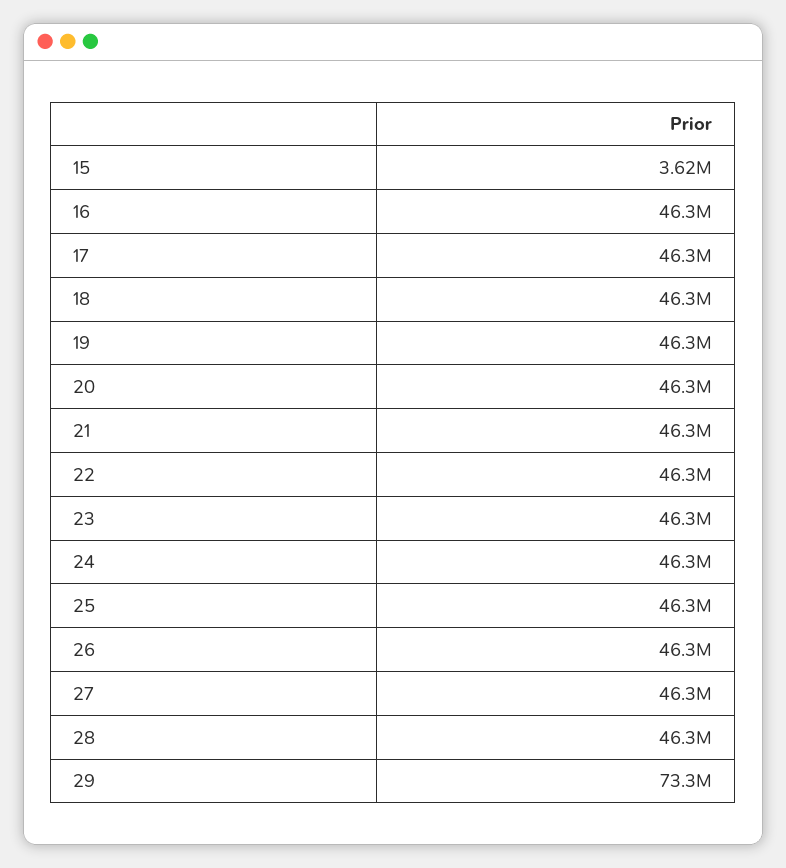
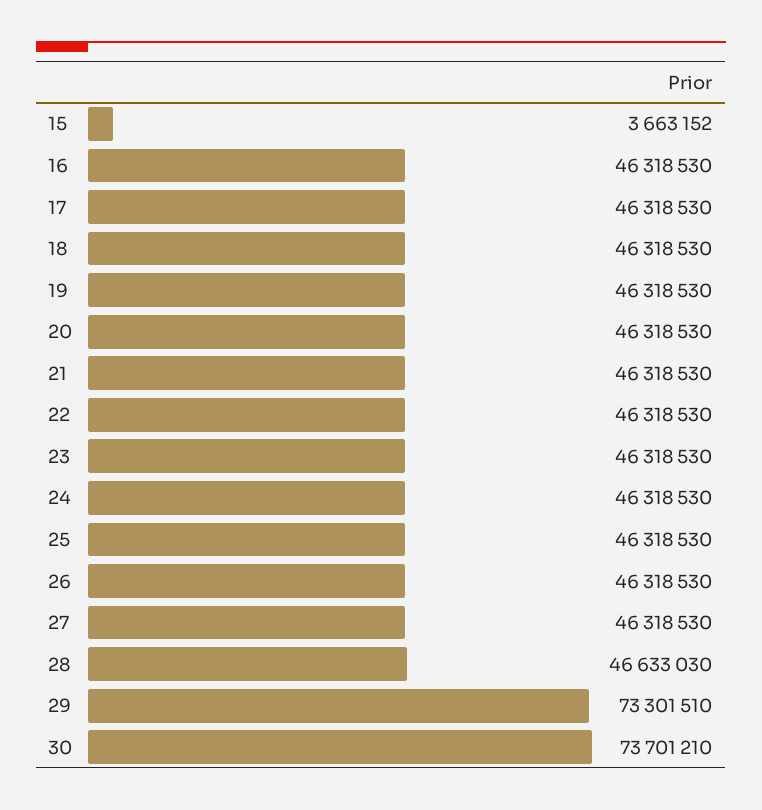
  {
-   "15": 3620000,
+   "15": 3663152,
    "16": 46318530,
    "17": 46318530,
    "18": 46318530,
    "19": 46318530,
    "20": 46318530,
    "21": 46318530,
    "22": 46318530,
    "23": 46318530,
    "24": 46318530,
    "25": 46318530,
    "26": 46318530,
    "27": 46318530,
-   "28": 46300000,
+   "28": 46633030,
-   "29": 73301510
+   "29": 73301510,
+   "30": 73701210
  }

